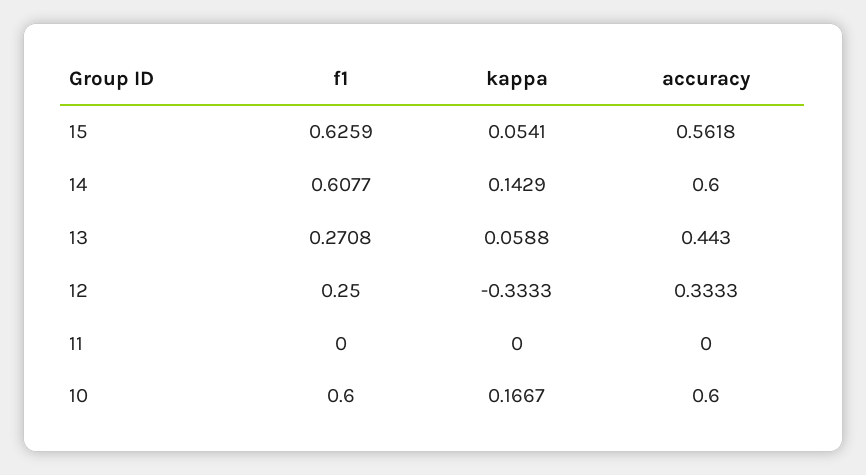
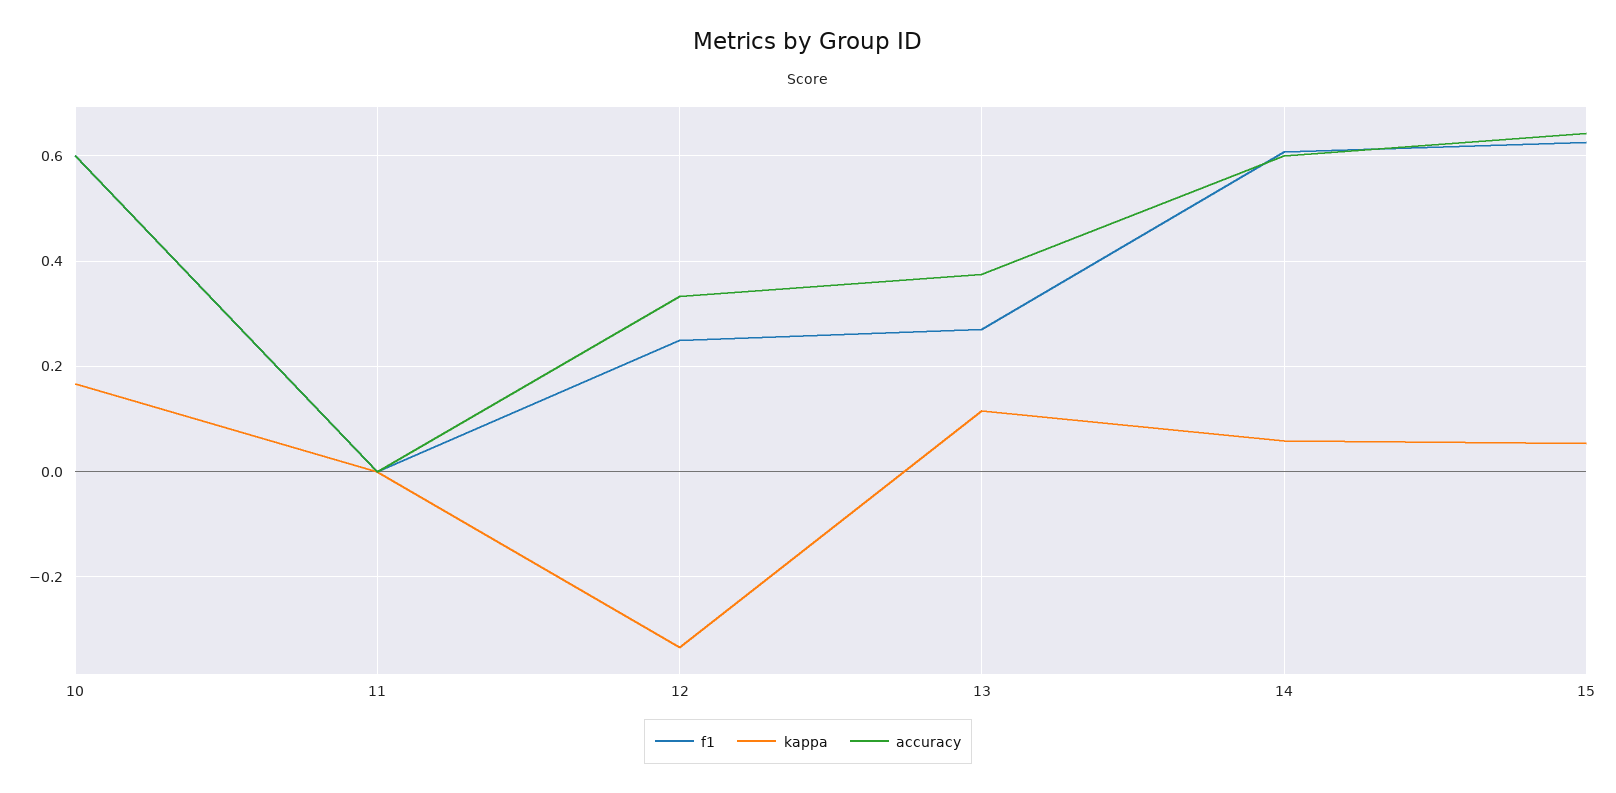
  {
    "f1": {
      "15": 0.6259,
      "14": 0.6077,
      "13": 0.2708,
      "12": 0.25,
      "11": 0,
      "10": 0.6
    },
    "kappa": {
      "15": 0.0541,
-     "14": 0.1429,
+     "14": 0.06,
-     "13": 0.0588,
+     "13": 0.12,
      "12": -0.3333,
      "11": 0,
      "10": 0.1667
    },
    "accuracy": {
-     "15": 0.5618,
+     "15": 0.64,
      "14": 0.6,
-     "13": 0.443,
+     "13": 0.38,
      "12": 0.3333,
      "11": 0,
      "10": 0.6
    }
  }

